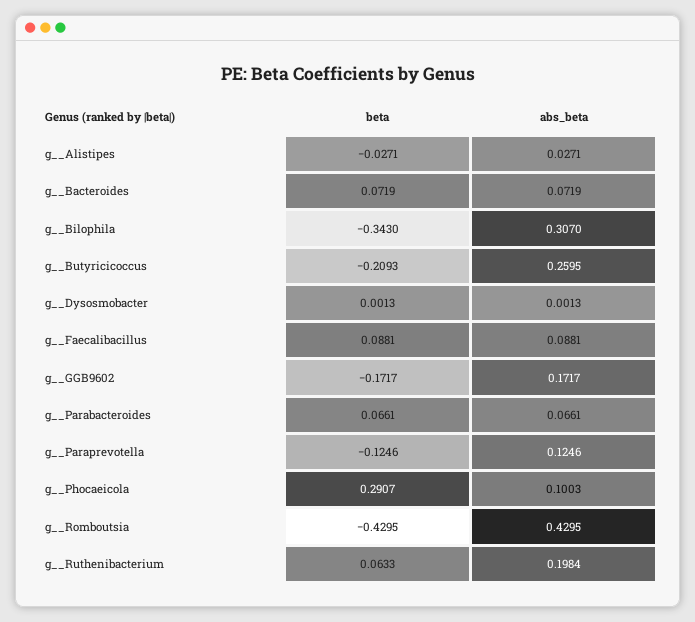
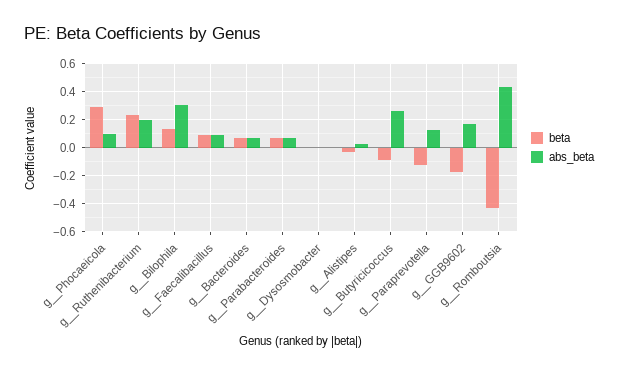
  {
    "beta": {
      "g__Alistipes": -0.0271,
      "g__Bacteroides": 0.0719,
-     "g__Bilophila": -0.343,
+     "g__Bilophila": 0.15,
-     "g__Butyricicoccus": -0.2093,
+     "g__Butyricicoccus": -0.1,
      "g__Dysosmobacter": 0.0013,
      "g__Faecalibacillus": 0.0881,
      "g__GGB9602": -0.1717,
      "g__Parabacteroides": 0.0661,
      "g__Paraprevotella": -0.1246,
      "g__Phocaeicola": 0.2907,
      "g__Romboutsia": -0.4295,
-     "g__Ruthenibacterium": 0.0633
+     "g__Ruthenibacterium": 0.25
    },
    "abs_beta": {
      "g__Alistipes": 0.0271,
      "g__Bacteroides": 0.0719,
      "g__Bilophila": 0.307,
      "g__Butyricicoccus": 0.2595,
      "g__Dysosmobacter": 0.0013,
      "g__Faecalibacillus": 0.0881,
      "g__GGB9602": 0.1717,
      "g__Parabacteroides": 0.0661,
      "g__Paraprevotella": 0.1246,
      "g__Phocaeicola": 0.1003,
      "g__Romboutsia": 0.4295,
      "g__Ruthenibacterium": 0.1984
    }
  }

